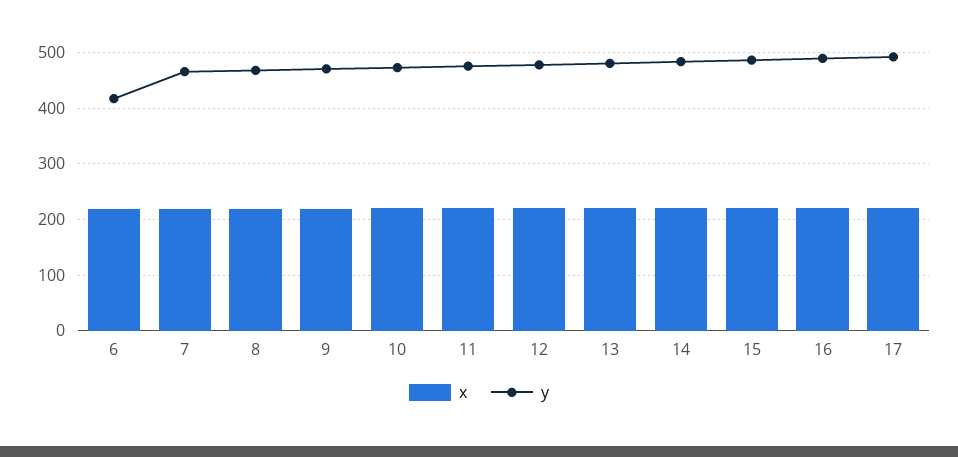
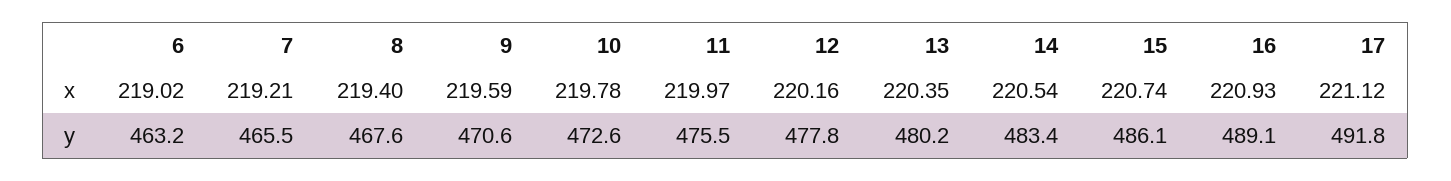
  {
    "x": {
      "6": 219.02,
      "7": 219.21,
      "8": 219.4,
      "9": 219.59,
      "10": 219.78,
      "11": 219.97,
      "12": 220.16,
      "13": 220.35,
      "14": 220.54,
      "15": 220.74,
      "16": 220.93,
      "17": 221.12
    },
    "y": {
-     "6": 420,
+     "6": 463.2,
      "7": 465.5,
      "8": 467.6,
      "9": 470.6,
      "10": 472.6,
      "11": 475.5,
      "12": 477.8,
      "13": 480.2,
      "14": 483.4,
      "15": 486.1,
      "16": 489.1,
      "17": 491.8
    }
  }

